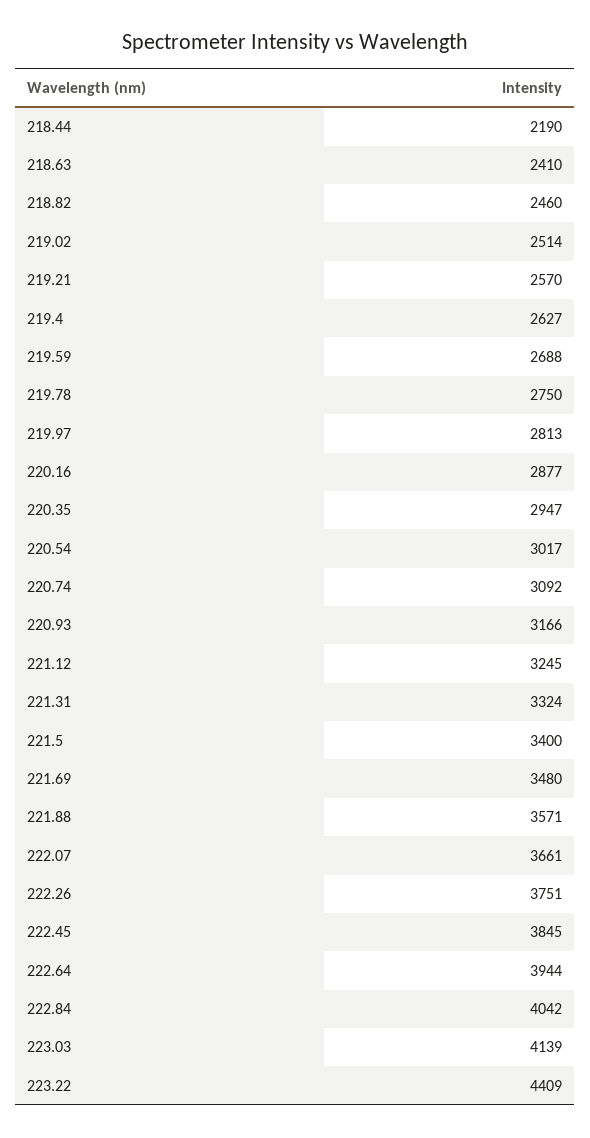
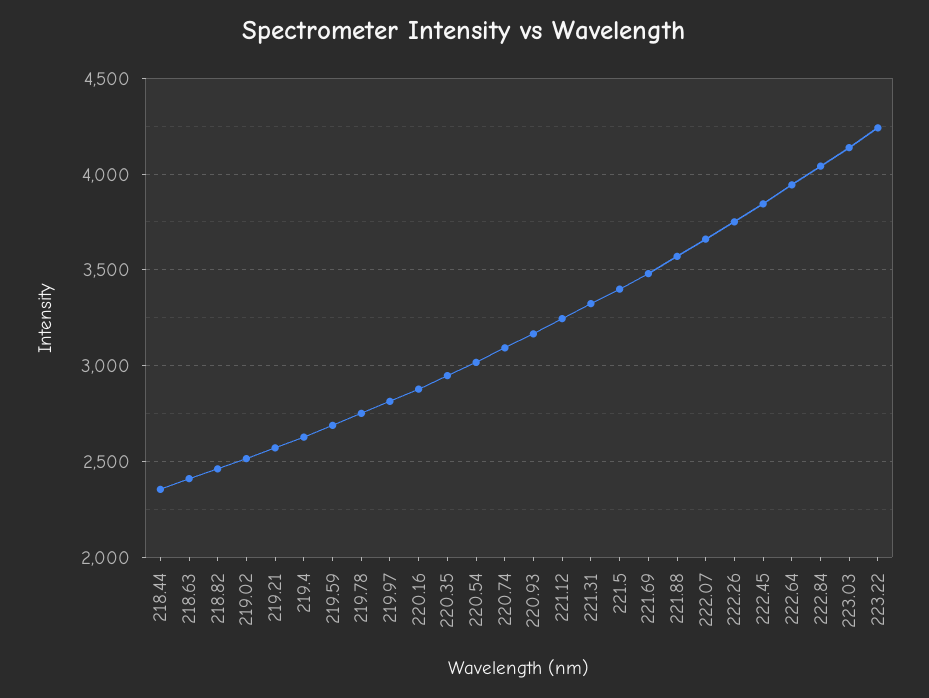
  {
-   "218.44": 2190,
+   "218.44": 2350,
    "218.63": 2410,
    "218.82": 2460,
    "219.02": 2514,
    "219.21": 2570,
    "219.4": 2627,
    "219.59": 2688,
    "219.78": 2750,
    "219.97": 2813,
    "220.16": 2877,
    "220.35": 2947,
    "220.54": 3017,
    "220.74": 3092,
    "220.93": 3166,
    "221.12": 3245,
    "221.31": 3324,
    "221.5": 3400,
    "221.69": 3480,
    "221.88": 3571,
    "222.07": 3661,
    "222.26": 3751,
    "222.45": 3845,
    "222.64": 3944,
    "222.84": 4042,
    "223.03": 4139,
-   "223.22": 4409
+   "223.22": 4250
  }

